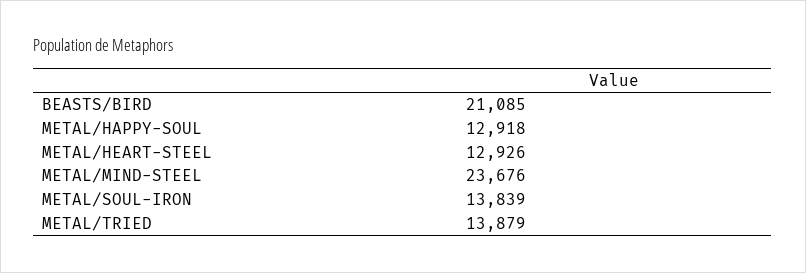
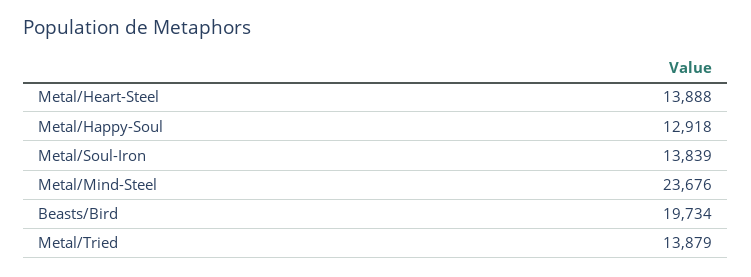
  {
-   "BEASTS/BIRD": 21085,
+   "BEASTS/BIRD": 19734,
    "METAL/HAPPY-SOUL": 12918,
-   "METAL/HEART-STEEL": 12926,
+   "METAL/HEART-STEEL": 13888,
    "METAL/MIND-STEEL": 23676,
    "METAL/SOUL-IRON": 13839,
    "METAL/TRIED": 13879
  }

